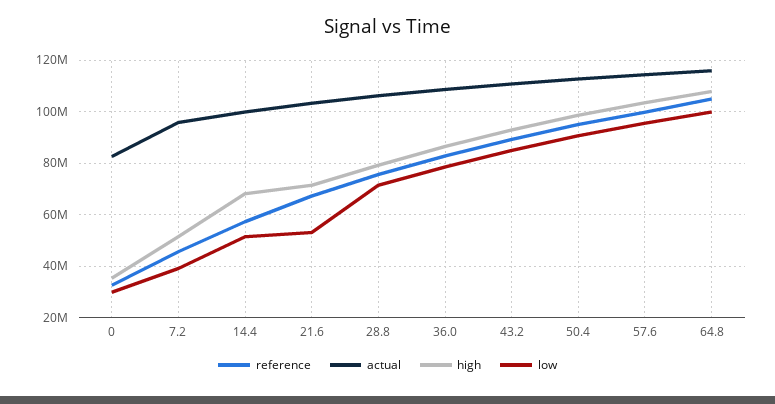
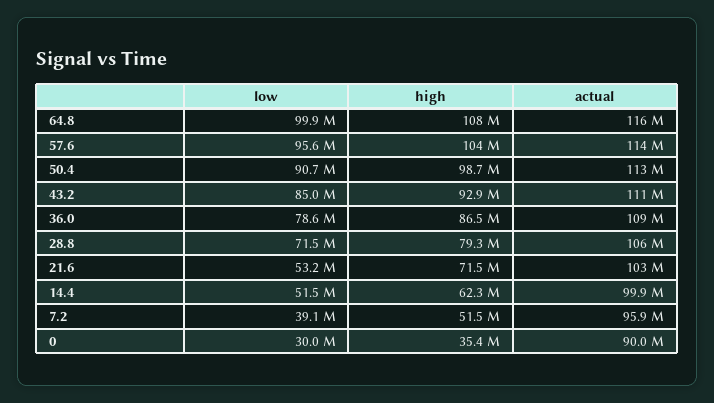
  {
-   "reference": {
-     "0": 32500000,
-     "7.2": 45000000,
-     "14.4": 57500000,
-     "21.6": 67500000,
-     "28.8": 75000000,
-     "36.0": 82500000,
-     "43.2": 90000000,
-     "50.4": 95000000,
-     "57.6": 100000000,
-     "64.8": 105000000
-   },
    "actual": {
-     "0": 82500000,
+     "0": 90000000,
      "7.2": 95900000,
      "14.4": 99900000,
      "21.6": 103000000,
      "28.8": 106000000,
      "36.0": 109000000,
      "43.2": 111000000,
      "50.4": 113000000,
      "57.6": 114000000,
      "64.8": 116000000
    },
    "high": {
      "0": 35400000,
      "7.2": 51500000,
-     "14.4": 67500000,
+     "14.4": 62300000,
      "21.6": 71500000,
      "28.8": 79300000,
      "36.0": 86500000,
      "43.2": 92900000,
      "50.4": 98700000,
      "57.6": 104000000,
      "64.8": 108000000
    },
    "low": {
      "0": 30000000,
      "7.2": 39100000,
      "14.4": 51500000,
      "21.6": 53200000,
      "28.8": 71500000,
      "36.0": 78600000,
      "43.2": 85000000,
      "50.4": 90700000,
      "57.6": 95600000,
      "64.8": 99900000
    }
  }

